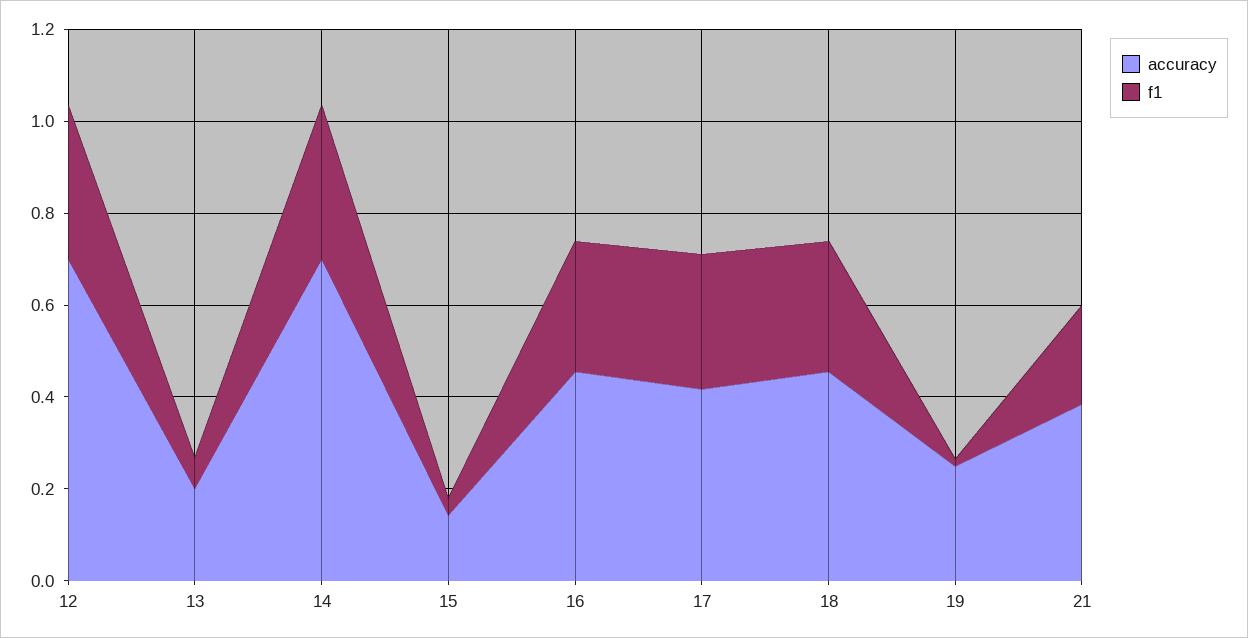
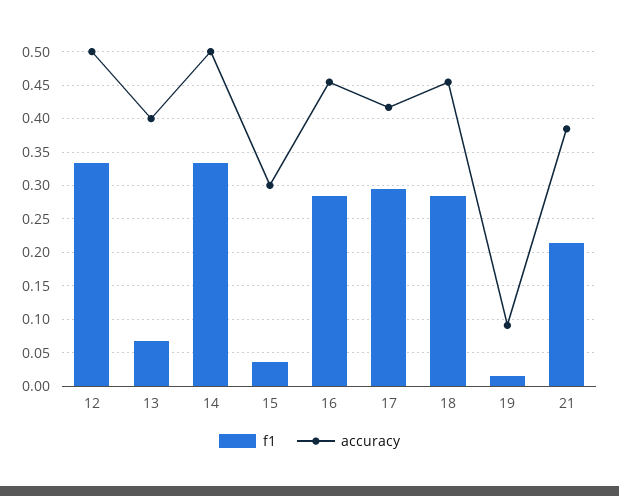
  {
    "accuracy": {
-     "12": 0.7,
+     "12": 0.5,
-     "13": 0.2,
+     "13": 0.4,
-     "14": 0.7,
+     "14": 0.5,
-     "15": 0.15,
+     "15": 0.3,
      "16": 0.45,
      "17": 0.42,
      "18": 0.45,
-     "19": 0.25,
+     "19": 0.09,
      "21": 0.38
    },
    "f1": {
      "12": 0.33,
      "13": 0.07,
      "14": 0.33,
      "15": 0.04,
      "16": 0.28,
      "17": 0.29,
      "18": 0.28,
      "19": 0.02,
      "21": 0.21
    }
  }

